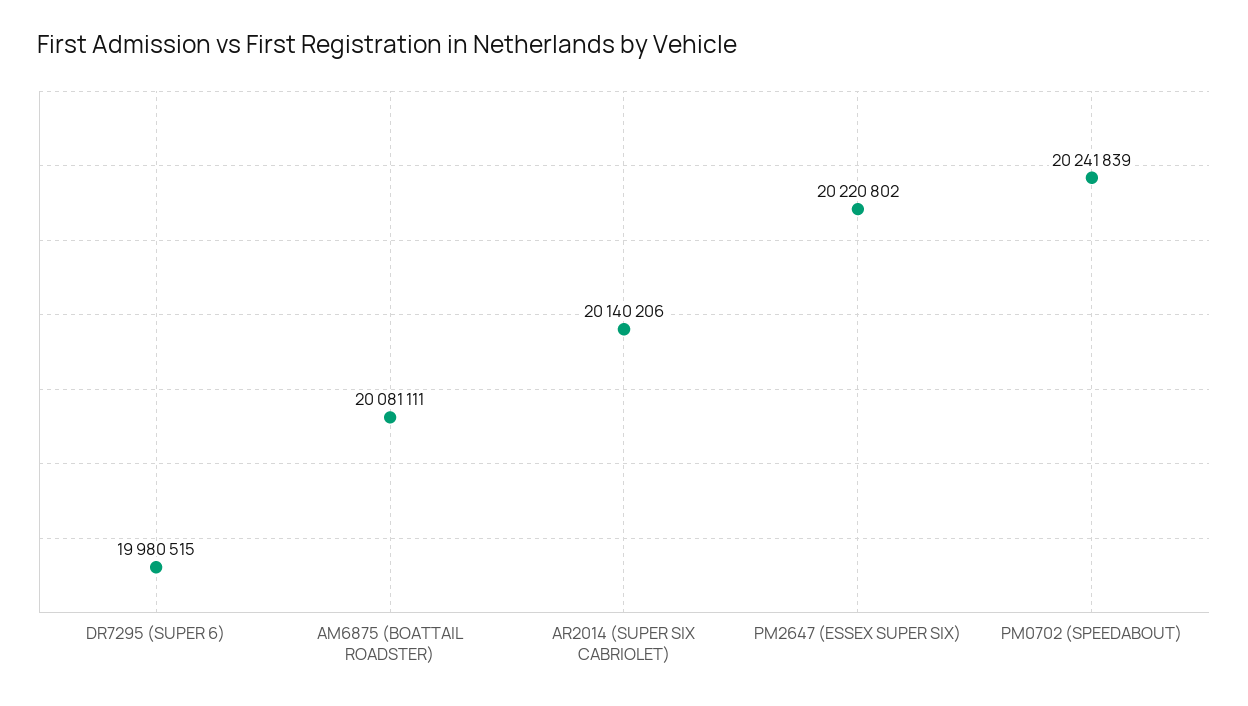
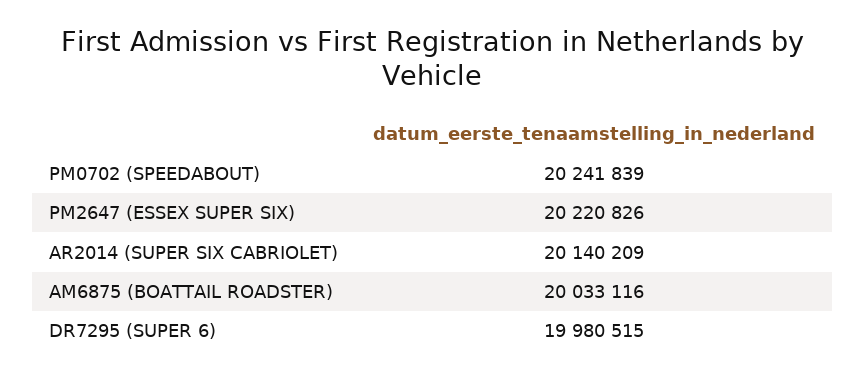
  {
    "DR7295 (SUPER 6)": 19980515,
-   "AM6875 (BOATTAIL ROADSTER)": 20081111,
+   "AM6875 (BOATTAIL ROADSTER)": 20033116,
-   "AR2014 (SUPER SIX CABRIOLET)": 20140206,
+   "AR2014 (SUPER SIX CABRIOLET)": 20140209,
-   "PM2647 (ESSEX SUPER SIX)": 20220802,
+   "PM2647 (ESSEX SUPER SIX)": 20220826,
    "PM0702 (SPEEDABOUT)": 20241839
  }

